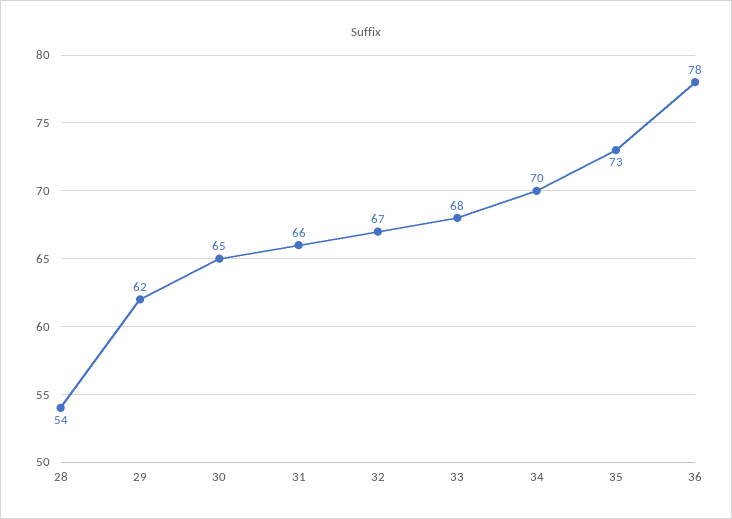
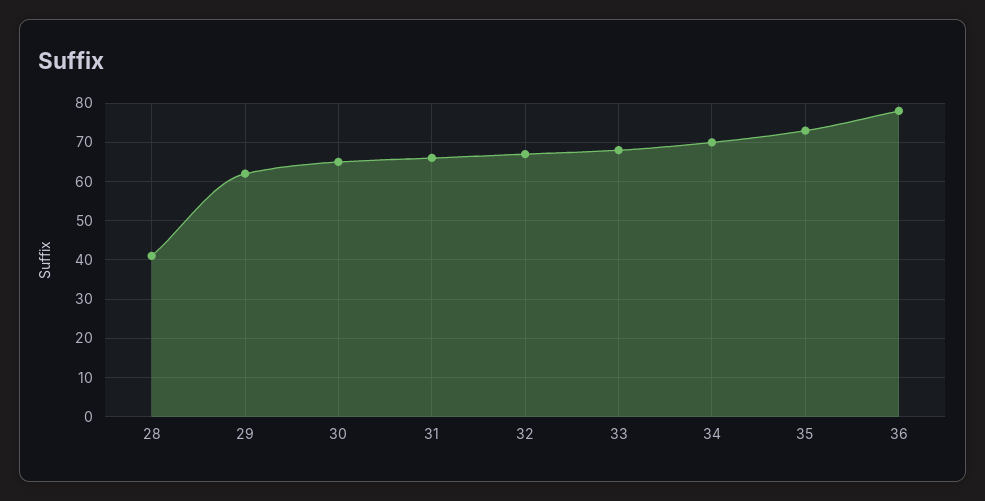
  {
-   "28": 54,
+   "28": 40,
    "29": 62,
    "30": 65,
    "31": 66,
    "32": 67,
    "33": 68,
    "34": 70,
    "35": 73,
    "36": 78
  }

